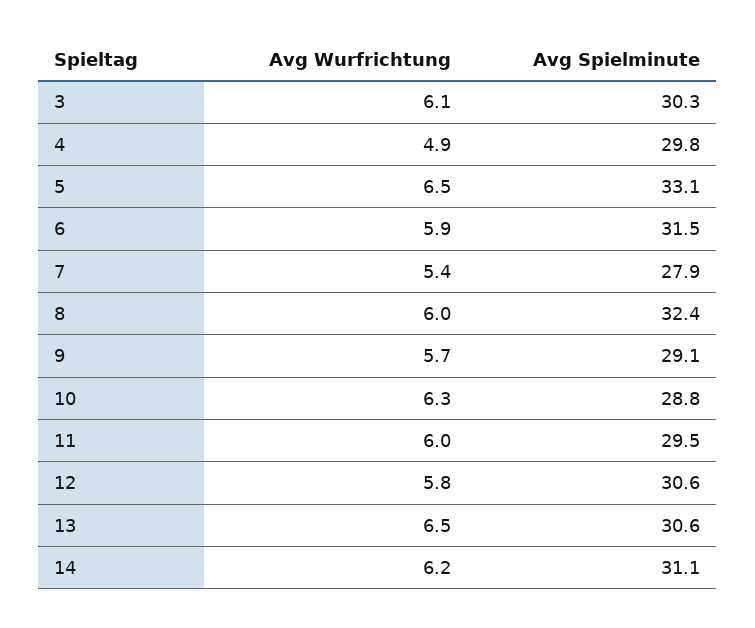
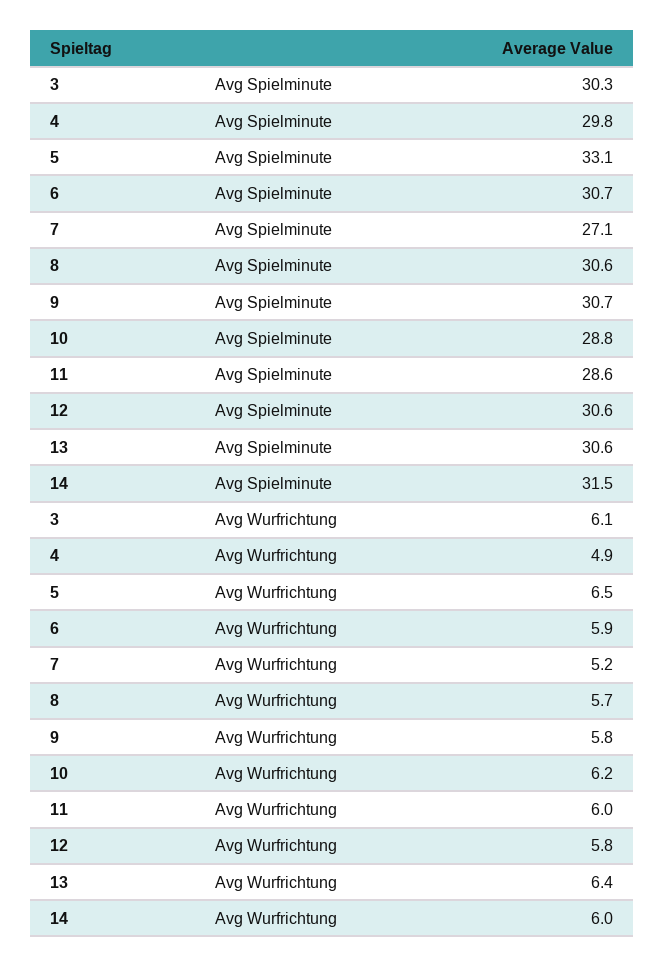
  {
    "Avg Wurfrichtung": {
      "3": 6.1,
      "4": 4.9,
      "5": 6.5,
      "6": 5.9,
-     "7": 5.4,
+     "7": 5.2,
-     "8": 6,
+     "8": 5.7,
-     "9": 5.7,
+     "9": 5.8,
-     "10": 6.3,
+     "10": 6.2,
      "11": 6,
      "12": 5.8,
-     "13": 6.5,
+     "13": 6.4,
-     "14": 6.2
+     "14": 6
    },
    "Avg Spielminute": {
      "3": 30.3,
      "4": 29.8,
      "5": 33.1,
-     "6": 31.5,
+     "6": 30.7,
-     "7": 27.9,
+     "7": 27.1,
-     "8": 32.4,
+     "8": 30.6,
-     "9": 29.1,
+     "9": 30.7,
      "10": 28.8,
-     "11": 29.5,
+     "11": 28.6,
      "12": 30.6,
      "13": 30.6,
-     "14": 31.1
+     "14": 31.5
    }
  }

